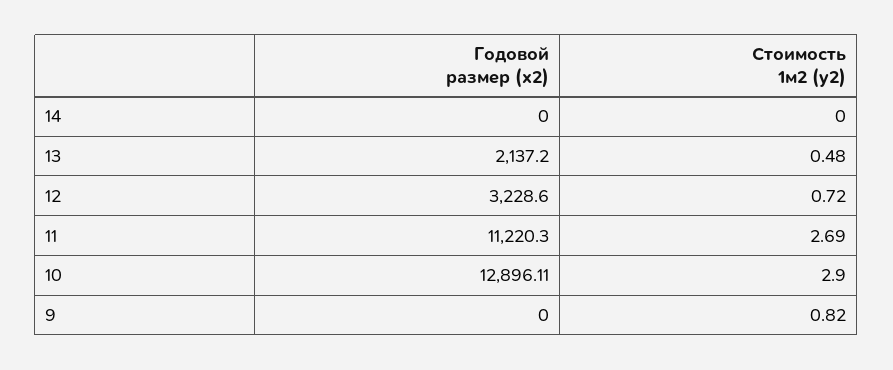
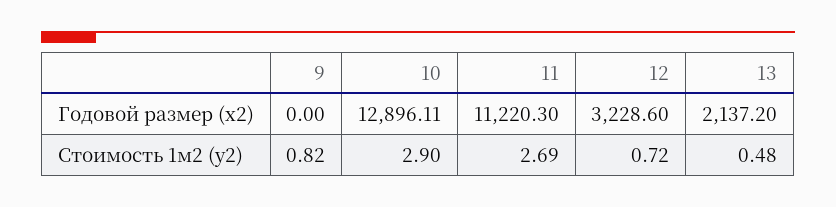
  {
    "Годовой размер (x2)": {
-     "14": 0,
      "13": 2137.2,
      "12": 3228.6,
      "11": 11220.3,
      "10": 12896.11,
      "9": 0
    },
    "Стоимость 1м2 (y2)": {
-     "14": 0,
      "13": 0.48,
      "12": 0.72,
      "11": 2.69,
      "10": 2.9,
      "9": 0.82
    }
  }

